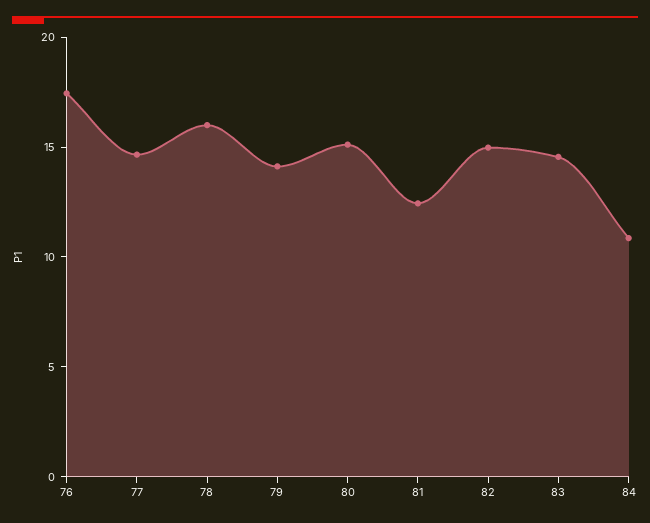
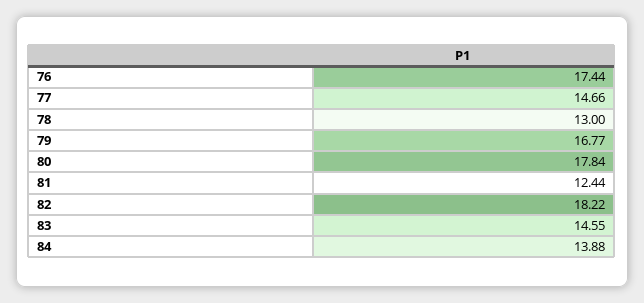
  {
    "76": 17.44,
    "77": 14.66,
-   "78": 16,
+   "78": 13,
-   "79": 14,
+   "79": 16.77,
-   "80": 15,
+   "80": 17.84,
    "81": 12.44,
-   "82": 15,
+   "82": 18.22,
    "83": 14.55,
-   "84": 11
+   "84": 13.88
  }

